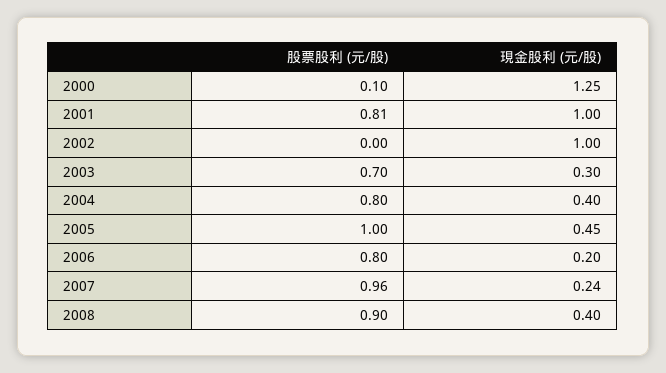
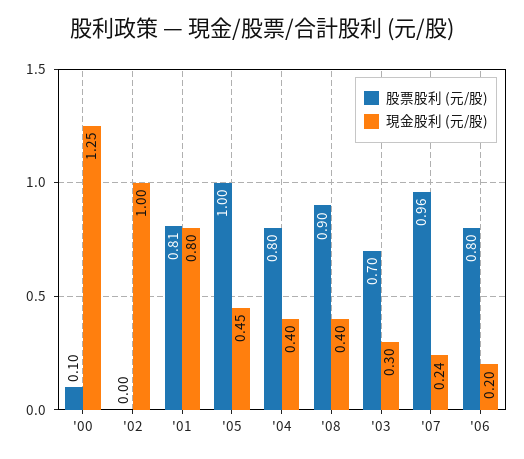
  {
    "股票股利 (元/股)": {
      "2000": 0.1,
      "2001": 0.81,
      "2002": 0,
      "2003": 0.7,
      "2004": 0.8,
      "2005": 1,
      "2006": 0.8,
      "2007": 0.96,
      "2008": 0.9
    },
    "現金股利 (元/股)": {
      "2000": 1.25,
-     "2001": 1,
+     "2001": 0.8,
      "2002": 1,
      "2003": 0.3,
      "2004": 0.4,
      "2005": 0.45,
      "2006": 0.2,
      "2007": 0.24,
      "2008": 0.4
    }
  }

